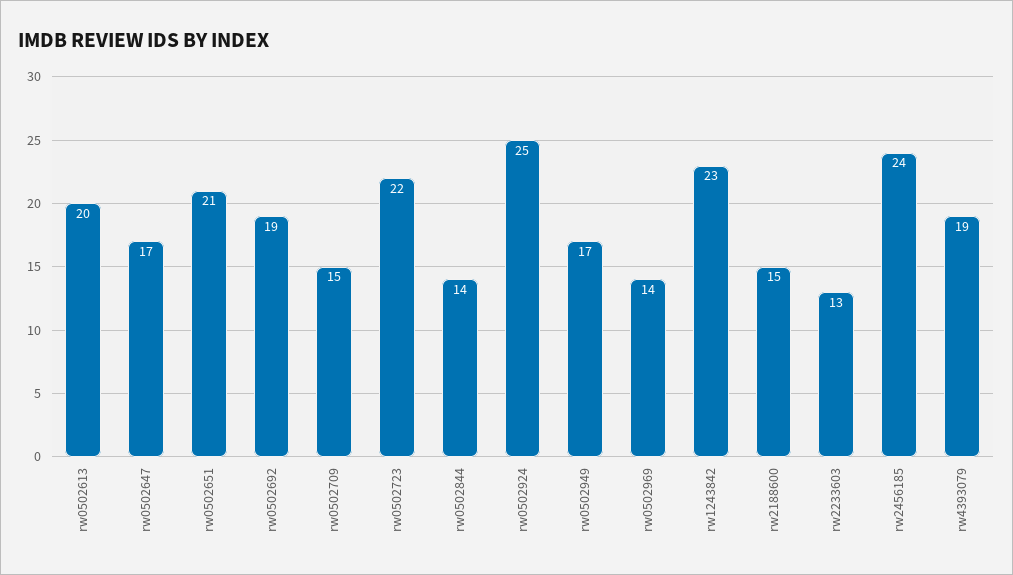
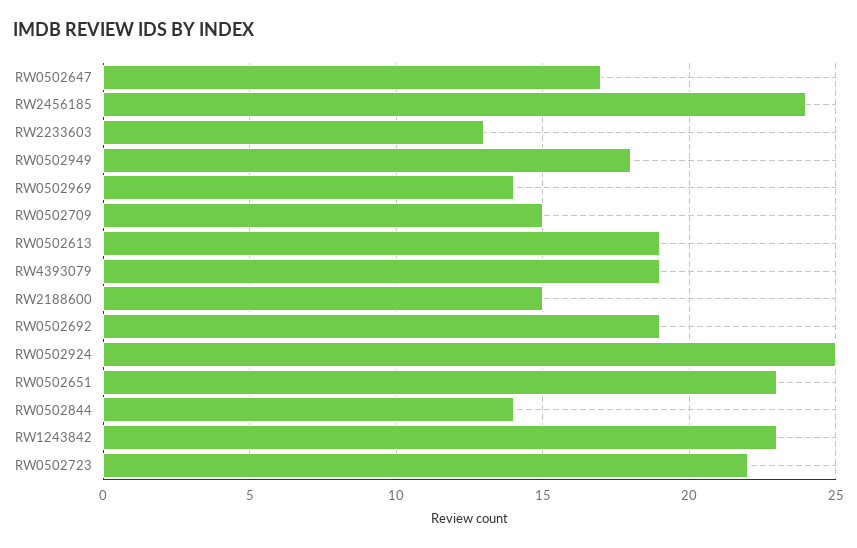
  {
-   "rw0502613": 20,
+   "rw0502613": 19,
    "rw0502647": 17,
-   "rw0502651": 21,
+   "rw0502651": 23,
    "rw0502692": 19,
    "rw0502709": 15,
    "rw0502723": 22,
    "rw0502844": 14,
    "rw0502924": 25,
-   "rw0502949": 17,
+   "rw0502949": 18,
    "rw0502969": 14,
    "rw1243842": 23,
    "rw2188600": 15,
    "rw2233603": 13,
    "rw2456185": 24,
    "rw4393079": 19
  }

